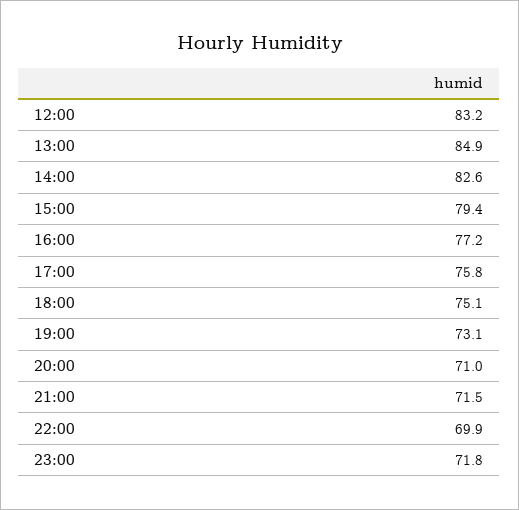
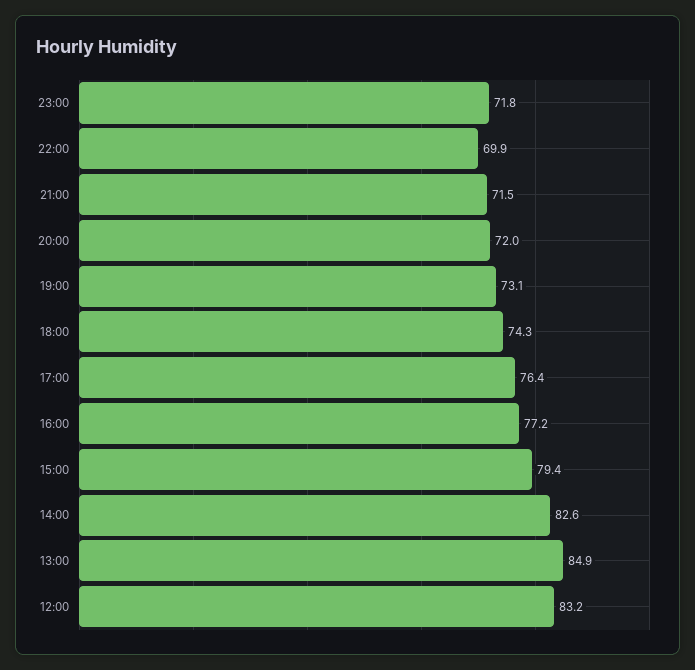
  {
    "12:00": 83.2,
    "13:00": 84.9,
    "14:00": 82.6,
    "15:00": 79.4,
    "16:00": 77.2,
-   "17:00": 75.8,
+   "17:00": 76.4,
-   "18:00": 75.1,
+   "18:00": 74.3,
    "19:00": 73.1,
-   "20:00": 71,
+   "20:00": 72,
    "21:00": 71.5,
    "22:00": 69.9,
    "23:00": 71.8
  }

